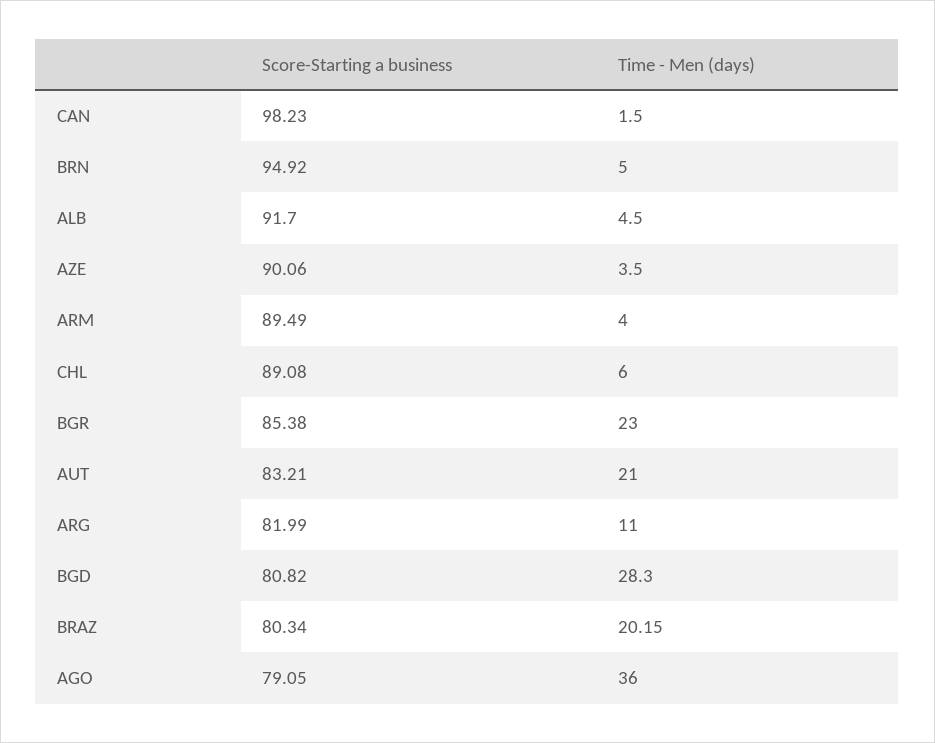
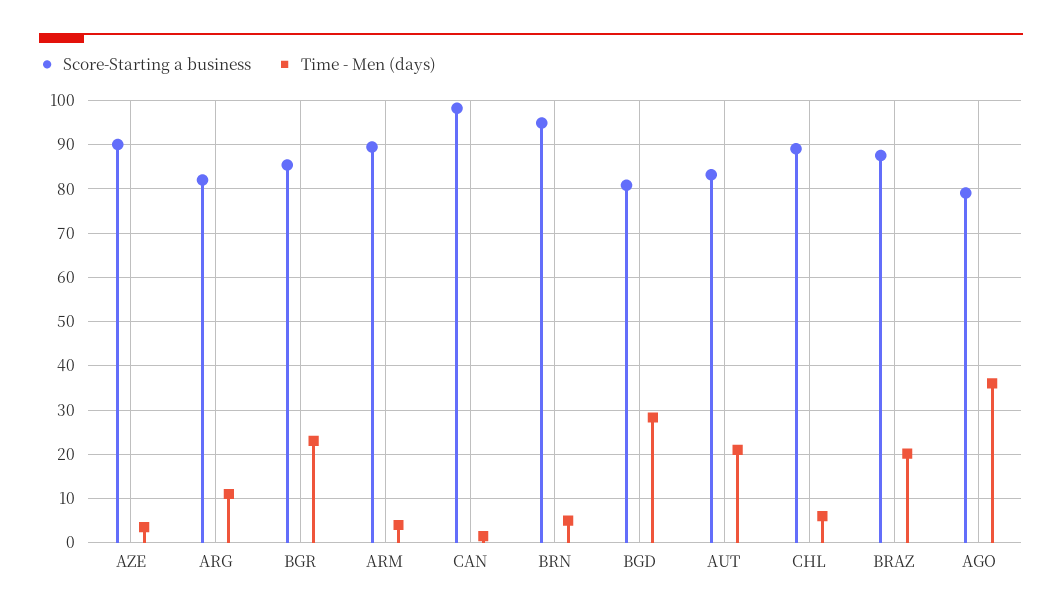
  {
    "Score-Starting a business": {
      "CAN": 98.23,
      "BRN": 94.92,
-     "ALB": 91.7,
      "AZE": 90.06,
      "ARM": 89.49,
      "CHL": 89.08,
      "BGR": 85.38,
      "AUT": 83.21,
      "ARG": 81.99,
      "BGD": 80.82,
-     "BRAZ": 80.34,
+     "BRAZ": 88,
      "AGO": 79.05
    },
    "Time - Men (days)": {
      "CAN": 1.5,
      "BRN": 5,
-     "ALB": 4.5,
      "AZE": 3.5,
      "ARM": 4,
      "CHL": 6,
      "BGR": 23,
      "AUT": 21,
      "ARG": 11,
      "BGD": 28.3,
      "BRAZ": 20.15,
      "AGO": 36
    }
  }

